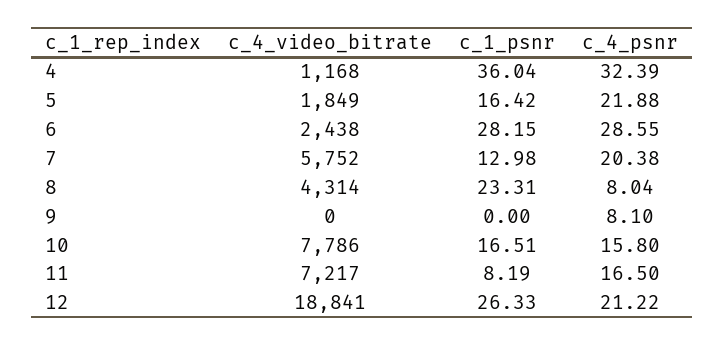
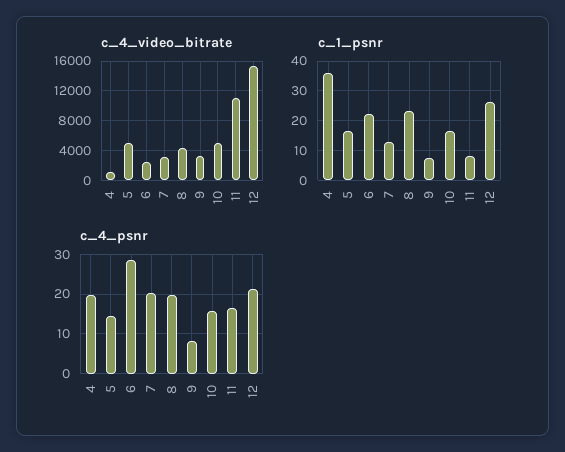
  {
    "c_4_video_bitrate": {
      "4": 1168,
-     "5": 1849,
+     "5": 5000,
      "6": 2438,
-     "7": 5752,
+     "7": 3000,
      "8": 4314,
-     "9": 0,
+     "9": 3000,
-     "10": 7786,
+     "10": 5000,
-     "11": 7217,
+     "11": 11000,
-     "12": 18841
+     "12": 15000
    },
    "c_1_psnr": {
      "4": 36.04,
      "5": 16.42,
-     "6": 28.15,
+     "6": 22.5,
      "7": 12.98,
      "8": 23.31,
-     "9": 0,
+     "9": 7.5,
      "10": 16.51,
      "11": 8.19,
      "12": 26.33
    },
    "c_4_psnr": {
-     "4": 32.39,
+     "4": 20,
-     "5": 21.88,
+     "5": 14,
      "6": 28.55,
      "7": 20.38,
-     "8": 8.04,
+     "8": 20,
      "9": 8.1,
      "10": 15.8,
      "11": 16.5,
      "12": 21.22
    }
  }

